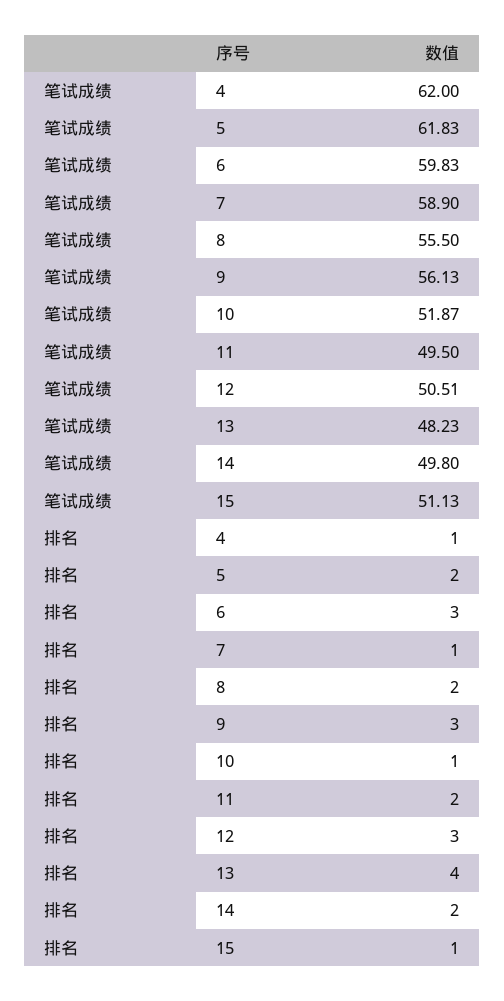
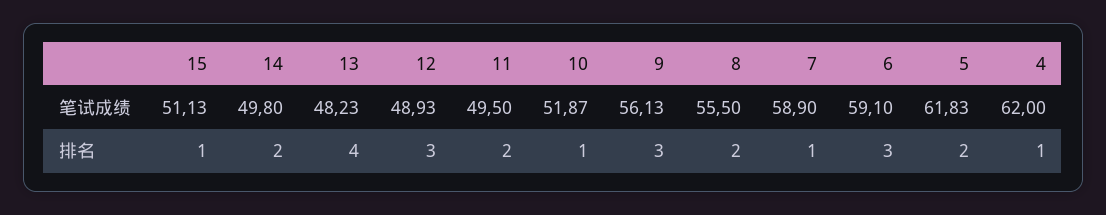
  {
    "笔试成绩": {
      "4": 62,
      "5": 61.83,
-     "6": 59.83,
+     "6": 59.1,
      "7": 58.9,
      "8": 55.5,
      "9": 56.13,
      "10": 51.87,
      "11": 49.5,
-     "12": 50.51,
+     "12": 48.93,
      "13": 48.23,
      "14": 49.8,
      "15": 51.13
    },
    "排名": {
      "4": 1,
      "5": 2,
      "6": 3,
      "7": 1,
      "8": 2,
      "9": 3,
      "10": 1,
      "11": 2,
      "12": 3,
      "13": 4,
      "14": 2,
      "15": 1
    }
  }

